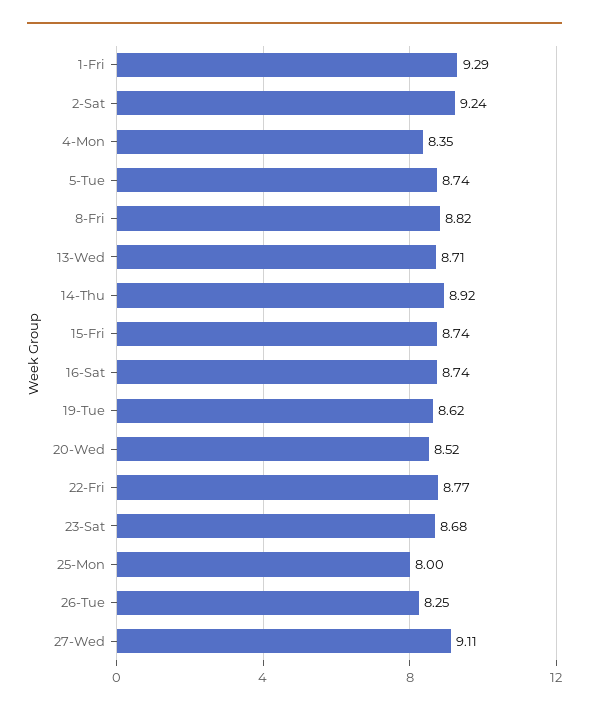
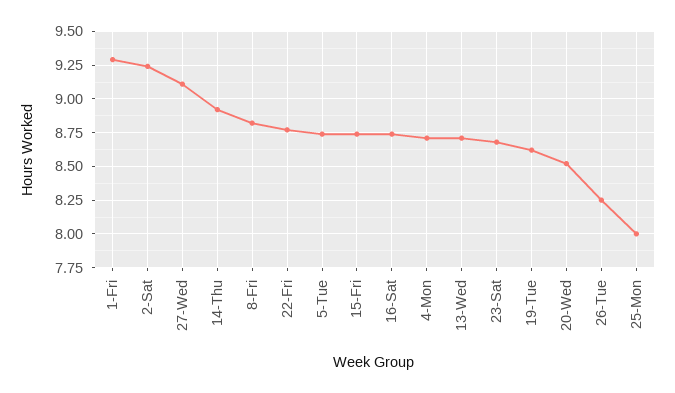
  {
    "1-Fri": 9.29,
    "2-Sat": 9.24,
-   "4-Mon": 8.35,
+   "4-Mon": 8.7,
    "5-Tue": 8.74,
    "8-Fri": 8.82,
    "13-Wed": 8.71,
    "14-Thu": 8.92,
    "15-Fri": 8.74,
    "16-Sat": 8.74,
    "19-Tue": 8.62,
    "20-Wed": 8.52,
    "22-Fri": 8.77,
    "23-Sat": 8.68,
    "25-Mon": 8,
    "26-Tue": 8.25,
    "27-Wed": 9.11
  }

